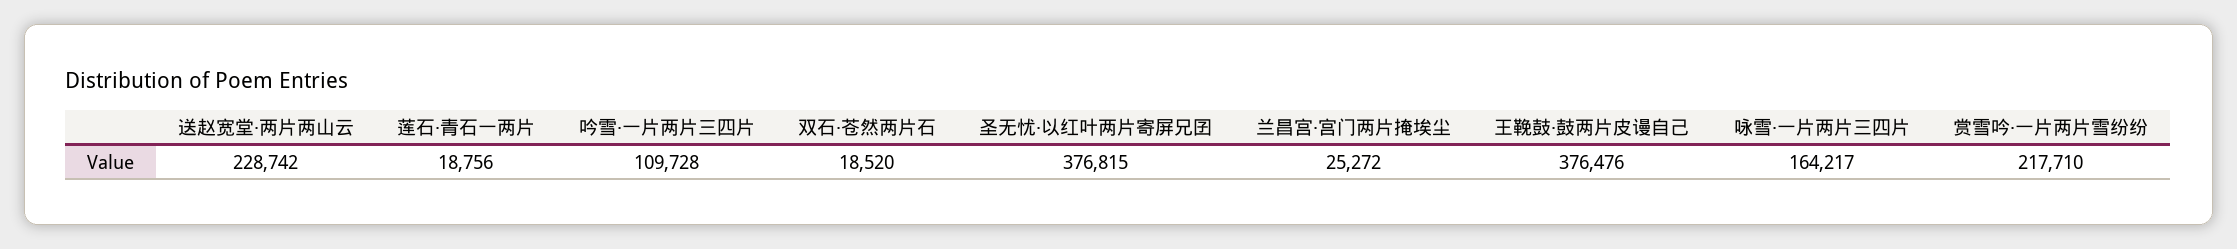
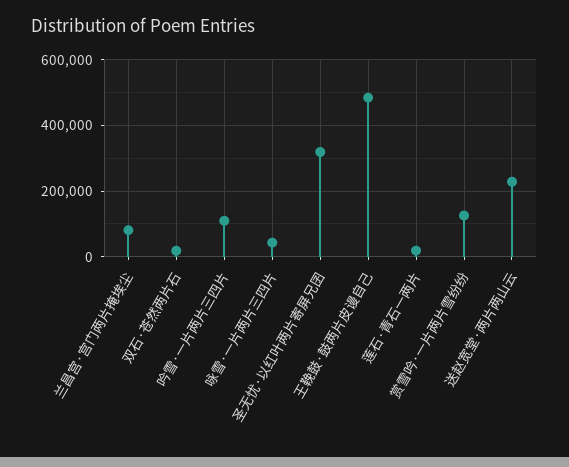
  {
    "送赵宽堂·两片两山云": 228742,
    "莲石·青石一两片": 18756,
    "吟雪·一片两片三四片": 109728,
    "双石·苍然两片石": 18520,
-   "圣无忧·以红叶两片寄屏兄囝": 376815,
+   "圣无忧·以红叶两片寄屏兄囝": 320000,
-   "兰昌宫·宫门两片掩埃尘": 25272,
+   "兰昌宫·宫门两片掩埃尘": 80000,
-   "王鞔鼓·鼓两片皮谩自己": 376476,
+   "王鞔鼓·鼓两片皮谩自己": 480000,
-   "咏雪·一片两片三四片": 164217,
+   "咏雪·一片两片三四片": 40000,
-   "赏雪吟·一片两片雪纷纷": 217710
+   "赏雪吟·一片两片雪纷纷": 120000
  }

